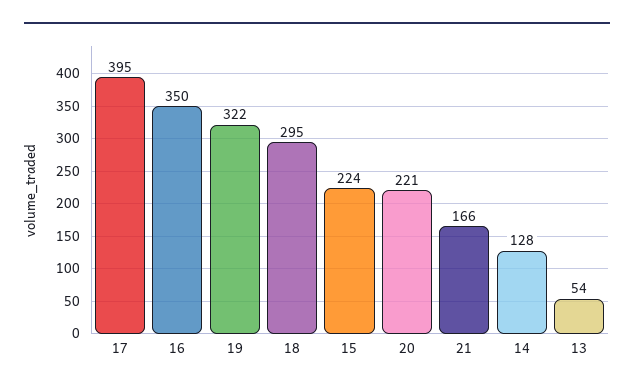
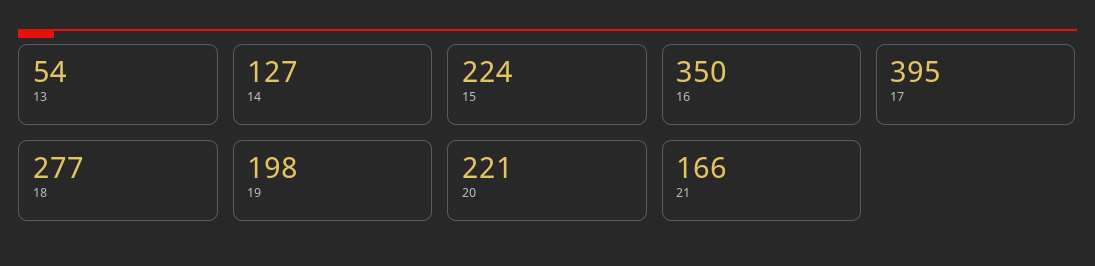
  {
    "17": 395,
    "16": 350,
-   "19": 322,
+   "19": 198,
-   "18": 295,
+   "18": 277,
    "15": 224,
    "20": 221,
    "21": 166,
-   "14": 128,
+   "14": 127,
    "13": 54
  }

